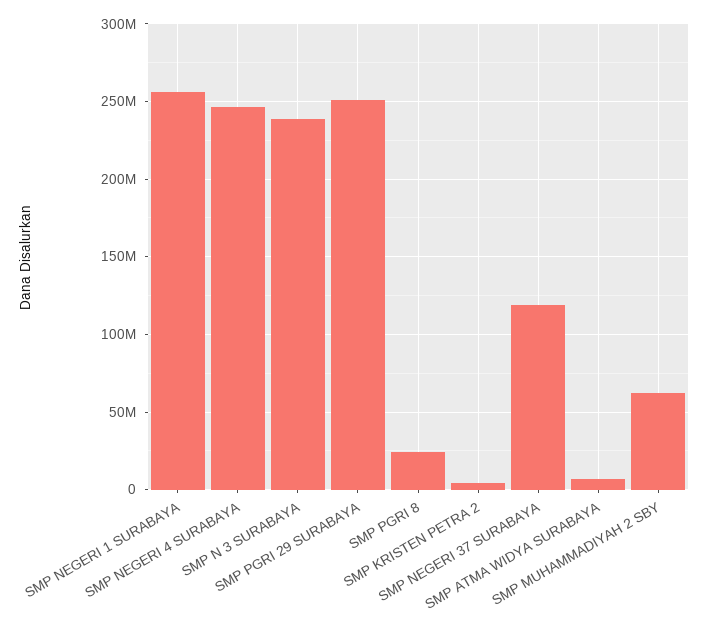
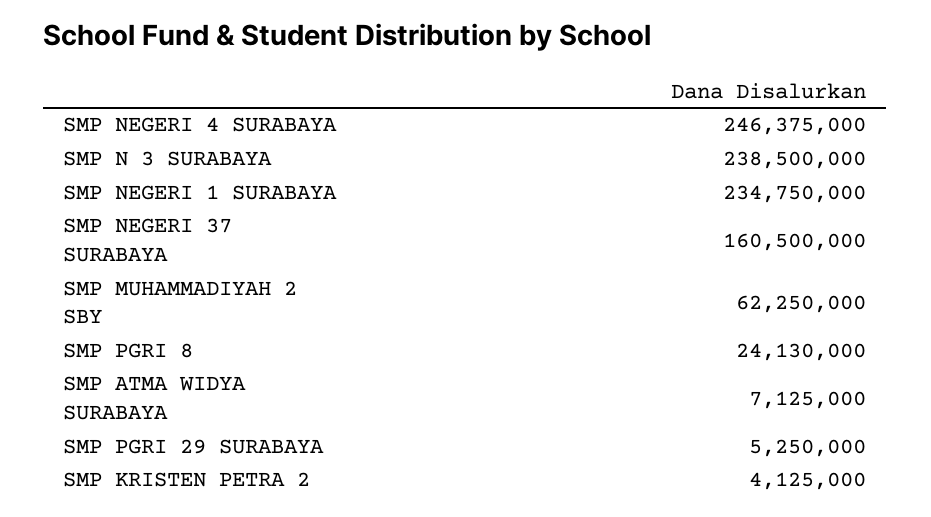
  {
-   "SMP NEGERI 1 SURABAYA": 255000000,
+   "SMP NEGERI 1 SURABAYA": 234750000,
    "SMP NEGERI 4 SURABAYA": 246375000,
    "SMP N 3 SURABAYA": 238500000,
-   "SMP PGRI 29 SURABAYA": 250000000,
+   "SMP PGRI 29 SURABAYA": 5250000,
    "SMP PGRI 8": 24130000,
    "SMP KRISTEN PETRA 2": 4125000,
-   "SMP NEGERI 37 SURABAYA": 120000000,
+   "SMP NEGERI 37 SURABAYA": 160500000,
    "SMP ATMA WIDYA SURABAYA": 7125000,
    "SMP MUHAMMADIYAH 2 SBY": 62250000
  }

